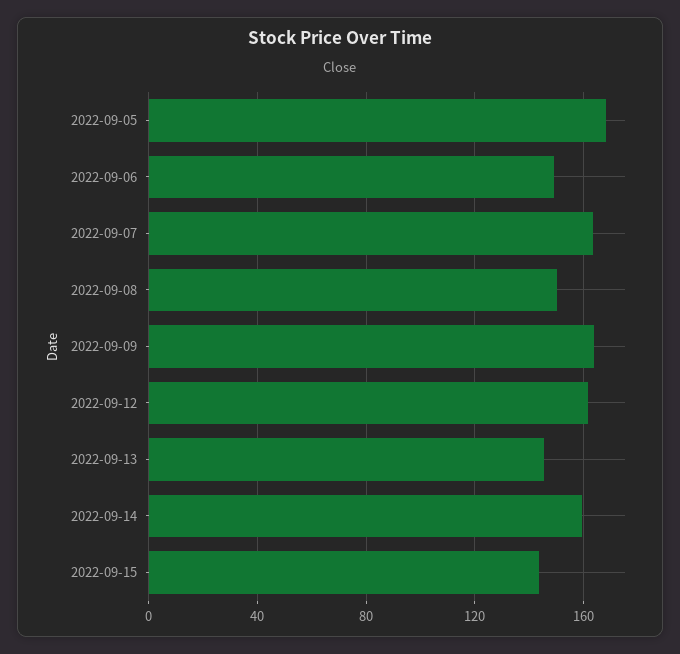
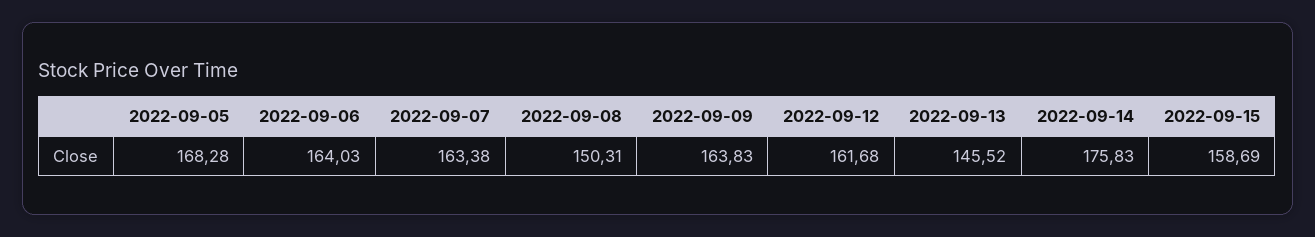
  {
    "2022-09-05": 168.28,
-   "2022-09-06": 150,
+   "2022-09-06": 164.03,
    "2022-09-07": 163.38,
    "2022-09-08": 150.31,
    "2022-09-09": 163.83,
    "2022-09-12": 161.68,
    "2022-09-13": 145.52,
-   "2022-09-14": 160,
+   "2022-09-14": 175.83,
-   "2022-09-15": 145
+   "2022-09-15": 158.69
  }

